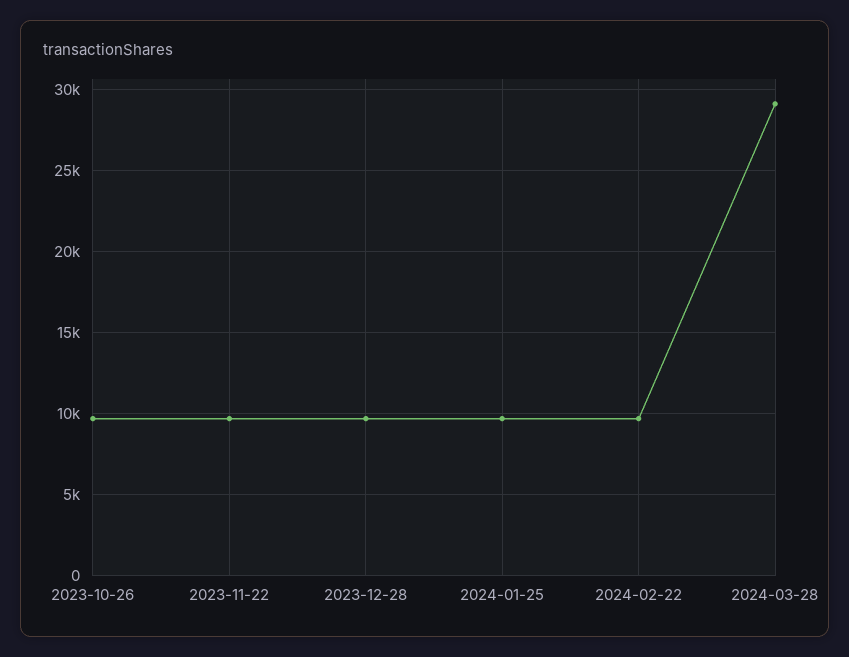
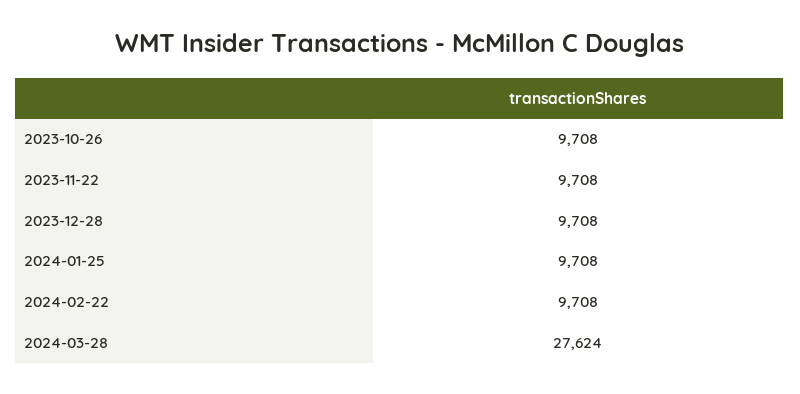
  {
    "2023-10-26": 9708,
    "2023-11-22": 9708,
    "2023-12-28": 9708,
    "2024-01-25": 9708,
    "2024-02-22": 9708,
-   "2024-03-28": 29000
+   "2024-03-28": 27624
  }

